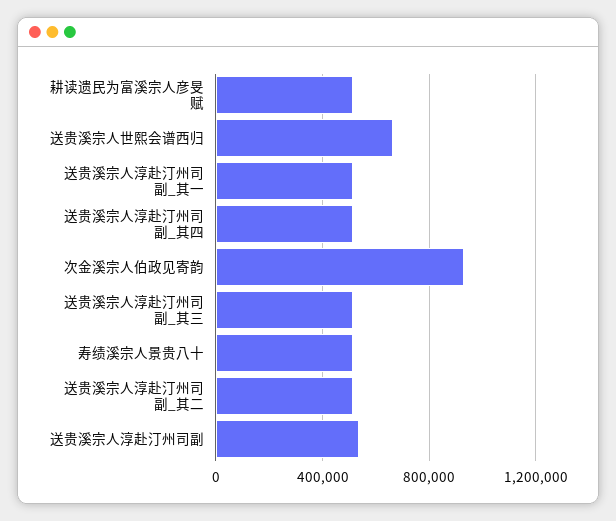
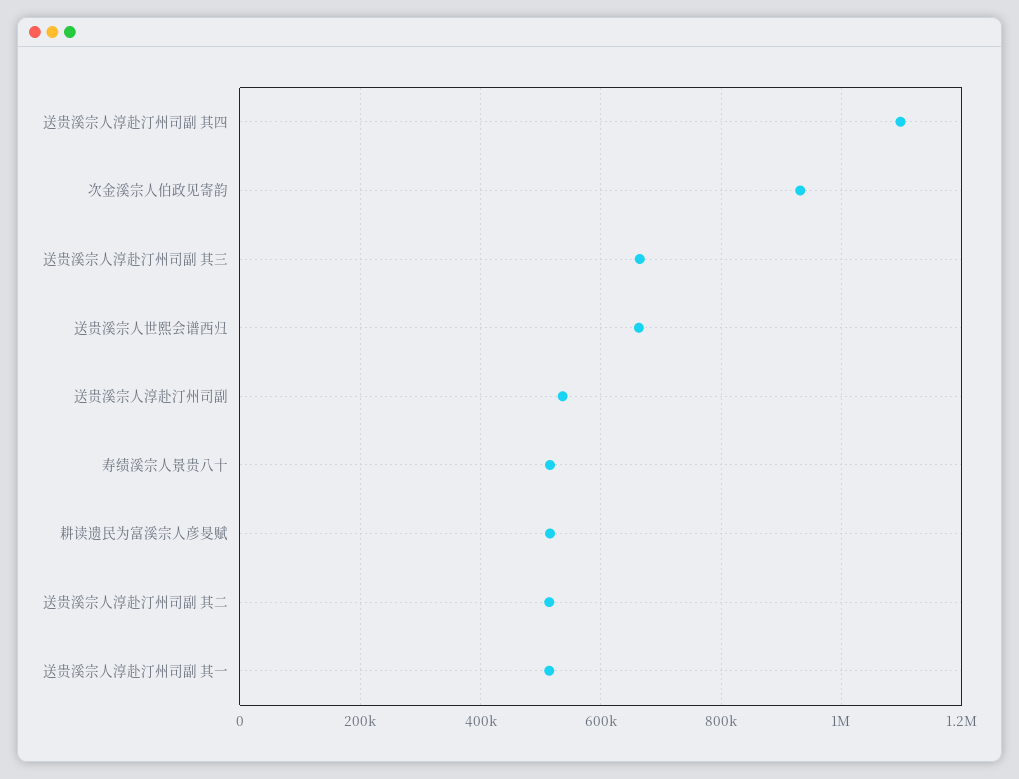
  {
    "耕读遗民为富溪宗人彦旻赋": 520000,
    "送贵溪宗人世熙会谱西归": 660000,
    "送贵溪宗人淳赴汀州司副_其一": 520000,
-   "送贵溪宗人淳赴汀州司副_其四": 500000,
+   "送贵溪宗人淳赴汀州司副_其四": 1100000,
    "次金溪宗人伯政见寄韵": 940000,
-   "送贵溪宗人淳赴汀州司副_其三": 500000,
+   "送贵溪宗人淳赴汀州司副_其三": 660000,
    "寿绩溪宗人景贵八十": 520000,
    "送贵溪宗人淳赴汀州司副_其二": 520000,
    "送贵溪宗人淳赴汀州司副": 540000
  }

